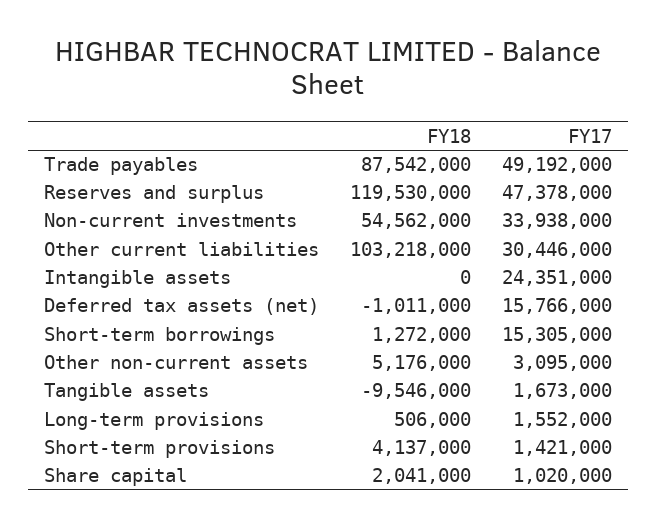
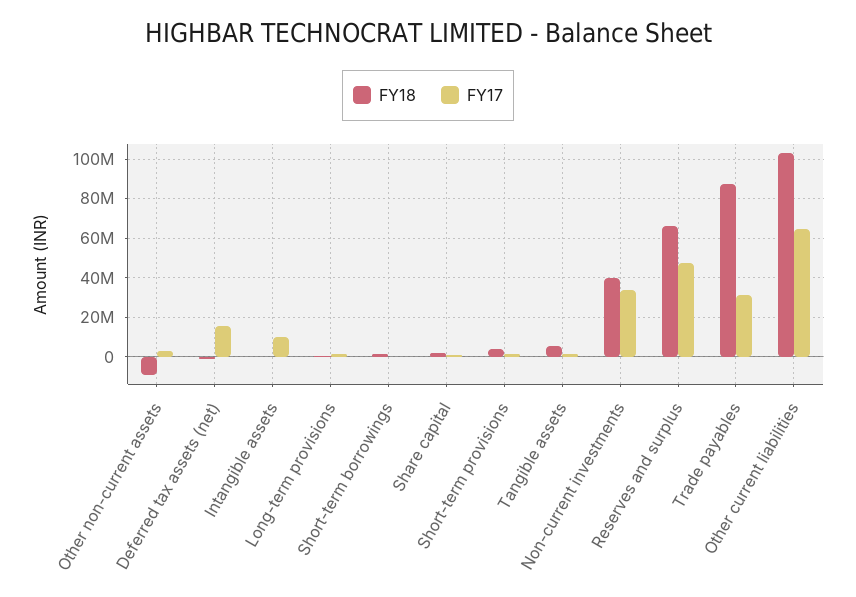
  {
    "FY18": {
      "Trade payables": 87542000,
-     "Reserves and surplus": 119530000,
+     "Reserves and surplus": 65000000,
-     "Non-current investments": 54562000,
+     "Non-current investments": 40000000,
      "Other current liabilities": 103218000,
      "Intangible assets": 0,
      "Deferred tax assets (net)": -1011000,
      "Short-term borrowings": 1272000,
-     "Other non-current assets": 5176000,
+     "Other non-current assets": -10000000,
-     "Tangible assets": -9546000,
+     "Tangible assets": 5000000,
      "Long-term provisions": 506000,
      "Short-term provisions": 4137000,
      "Share capital": 2041000
    },
    "FY17": {
-     "Trade payables": 49192000,
+     "Trade payables": 30000000,
      "Reserves and surplus": 47378000,
      "Non-current investments": 33938000,
-     "Other current liabilities": 30446000,
+     "Other current liabilities": 65000000,
-     "Intangible assets": 24351000,
+     "Intangible assets": 10000000,
      "Deferred tax assets (net)": 15766000,
-     "Short-term borrowings": 15305000,
+     "Short-term borrowings": 0,
      "Other non-current assets": 3095000,
      "Tangible assets": 1673000,
      "Long-term provisions": 1552000,
      "Short-term provisions": 1421000,
      "Share capital": 1020000
    }
  }

